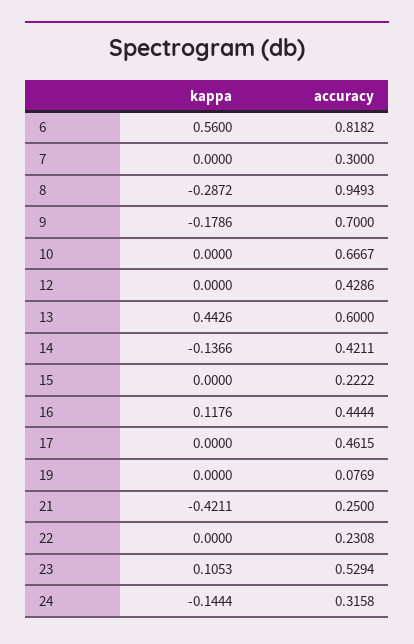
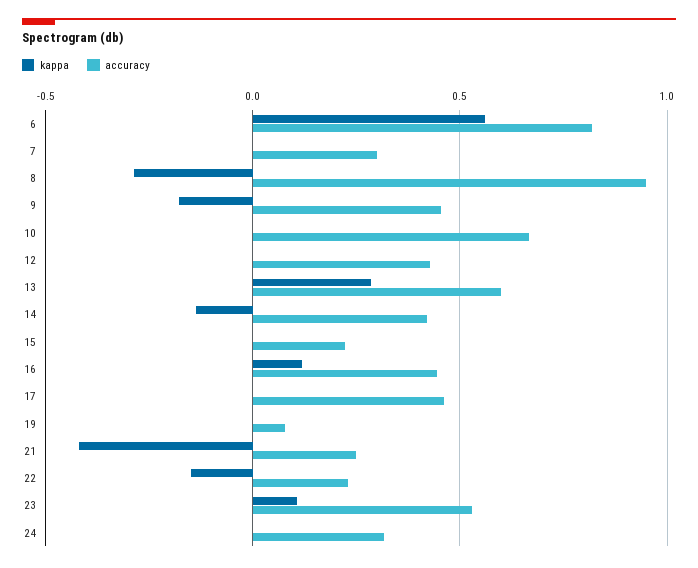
  {
    "kappa": {
      "6": 0.56,
      "7": 0,
      "8": -0.2872,
      "9": -0.1786,
      "10": 0,
      "12": 0,
-     "13": 0.4426,
+     "13": 0.3,
      "14": -0.1366,
      "15": 0,
      "16": 0.1176,
      "17": 0,
      "19": 0,
      "21": -0.4211,
-     "22": 0,
+     "22": -0.15,
      "23": 0.1053,
-     "24": -0.1444
+     "24": 0
    },
    "accuracy": {
      "6": 0.8182,
      "7": 0.3,
      "8": 0.9493,
-     "9": 0.7,
+     "9": 0.45,
      "10": 0.6667,
      "12": 0.4286,
      "13": 0.6,
      "14": 0.4211,
      "15": 0.2222,
      "16": 0.4444,
      "17": 0.4615,
      "19": 0.0769,
      "21": 0.25,
      "22": 0.2308,
      "23": 0.5294,
      "24": 0.3158
    }
  }

